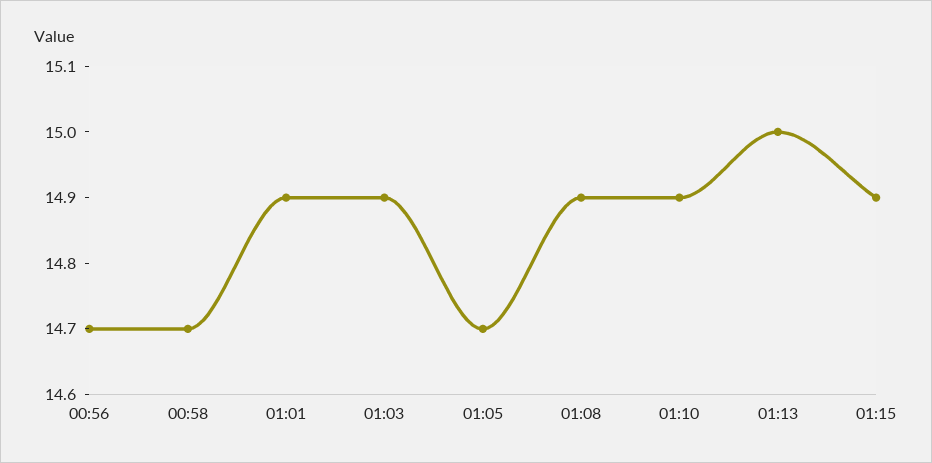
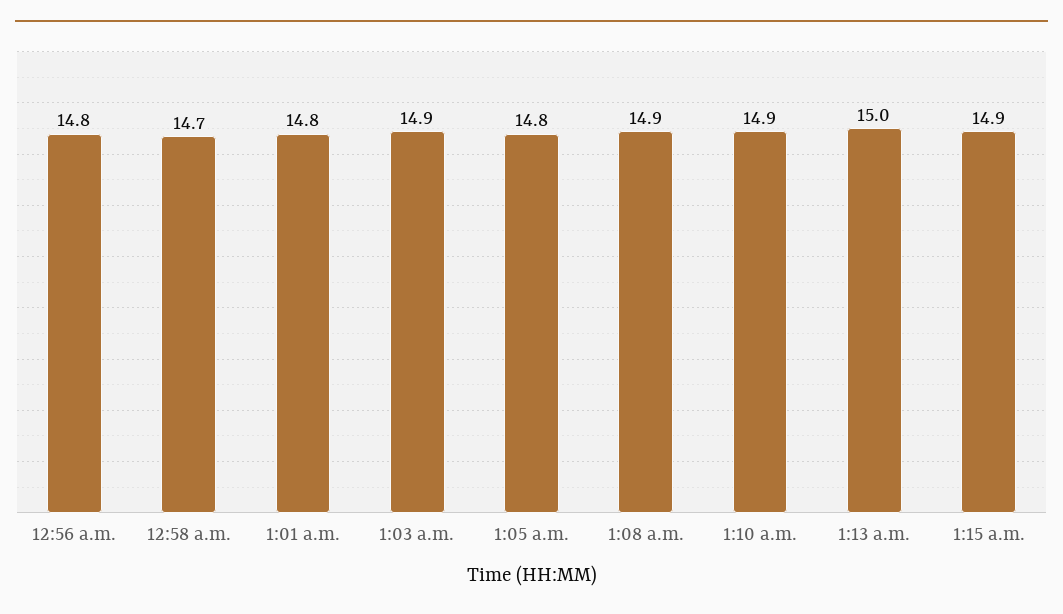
  {
-   "00:56": 14.7,
+   "00:56": 14.8,
    "00:58": 14.7,
-   "01:01": 14.9,
+   "01:01": 14.8,
    "01:03": 14.9,
-   "01:05": 14.7,
+   "01:05": 14.8,
    "01:08": 14.9,
    "01:10": 14.9,
    "01:13": 15,
    "01:15": 14.9
  }

